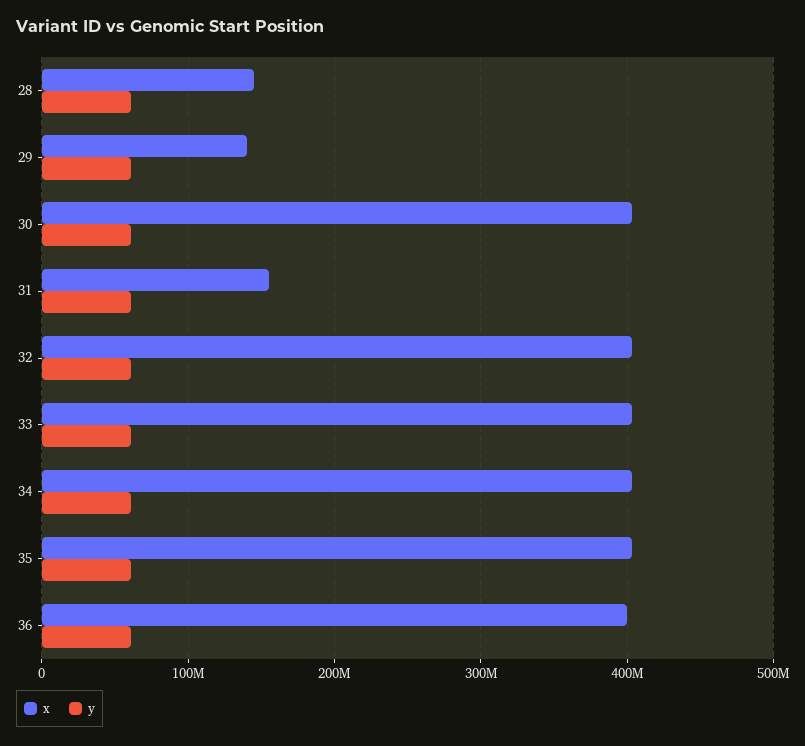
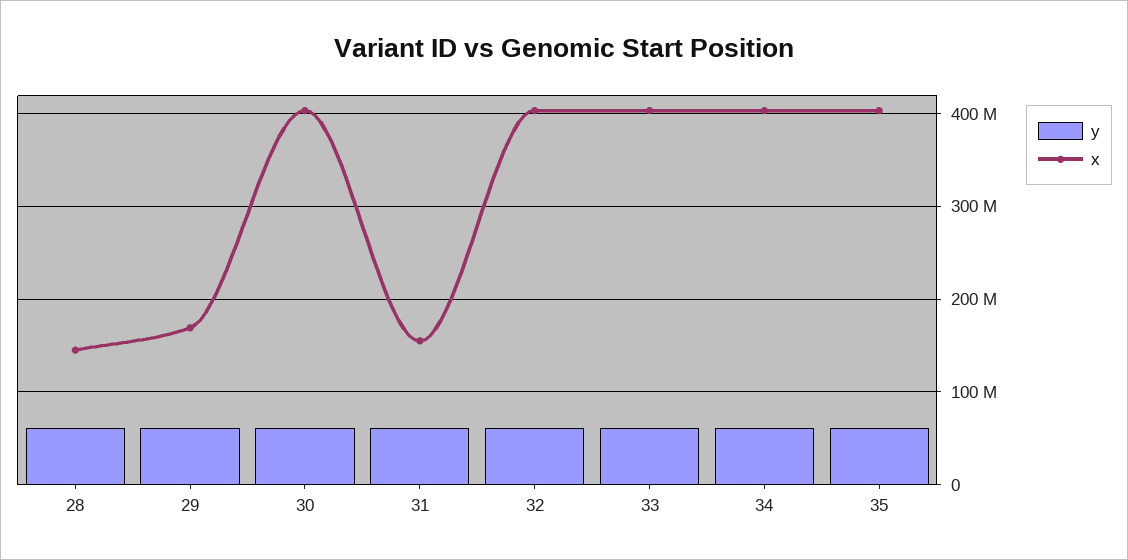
  {
    "x": {
      "28": 150000000,
-     "29": 140000000,
+     "29": 170000000,
      "30": 400000000,
      "31": 160000000,
      "32": 400000000,
      "33": 400000000,
      "34": 400000000,
-     "35": 400000000,
+     "35": 400000000
-     "36": 400000000
    },
    "y": {
      "28": 60000000,
      "29": 60000000,
      "30": 60000000,
      "31": 60000000,
      "32": 60000000,
      "33": 60000000,
      "34": 60000000,
-     "35": 60000000,
+     "35": 60000000
-     "36": 60000000
    }
  }

